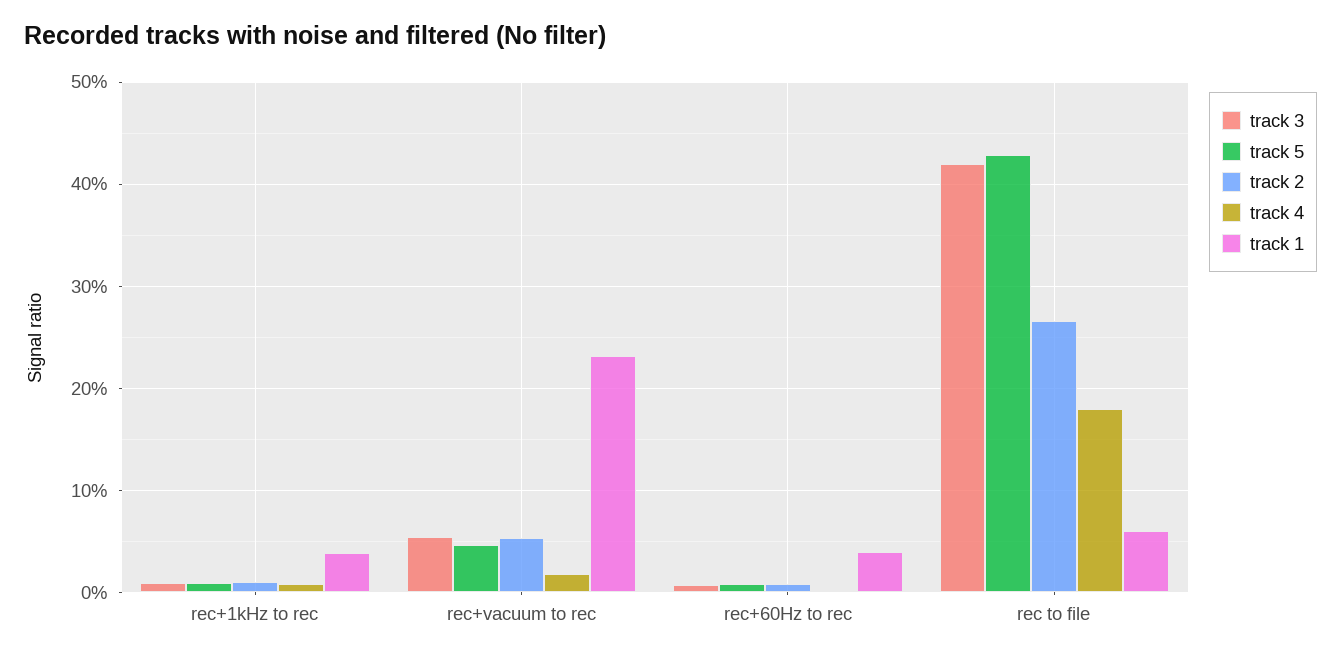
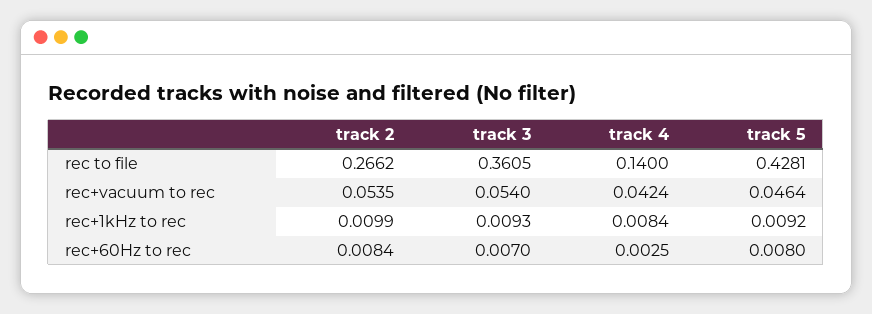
  {
    "track 3": {
      "rec+1kHz to rec": 0.0093,
      "rec+vacuum to rec": 0.054,
      "rec+60Hz to rec": 0.007,
-     "rec to file": 0.42
+     "rec to file": 0.3605
    },
    "track 5": {
      "rec+1kHz to rec": 0.0092,
      "rec+vacuum to rec": 0.0464,
      "rec+60Hz to rec": 0.008,
      "rec to file": 0.4281
    },
    "track 2": {
      "rec+1kHz to rec": 0.0099,
      "rec+vacuum to rec": 0.0535,
      "rec+60Hz to rec": 0.0084,
      "rec to file": 0.2662
    },
    "track 4": {
      "rec+1kHz to rec": 0.0084,
-     "rec+vacuum to rec": 0.02,
+     "rec+vacuum to rec": 0.0424,
      "rec+60Hz to rec": 0.0025,
-     "rec to file": 0.18
+     "rec to file": 0.14
-   },
+   }
-   "track 1": {
-     "rec+1kHz to rec": 0.04,
-     "rec+vacuum to rec": 0.23,
-     "rec+60Hz to rec": 0.04,
-     "rec to file": 0.06
-   }
  }

